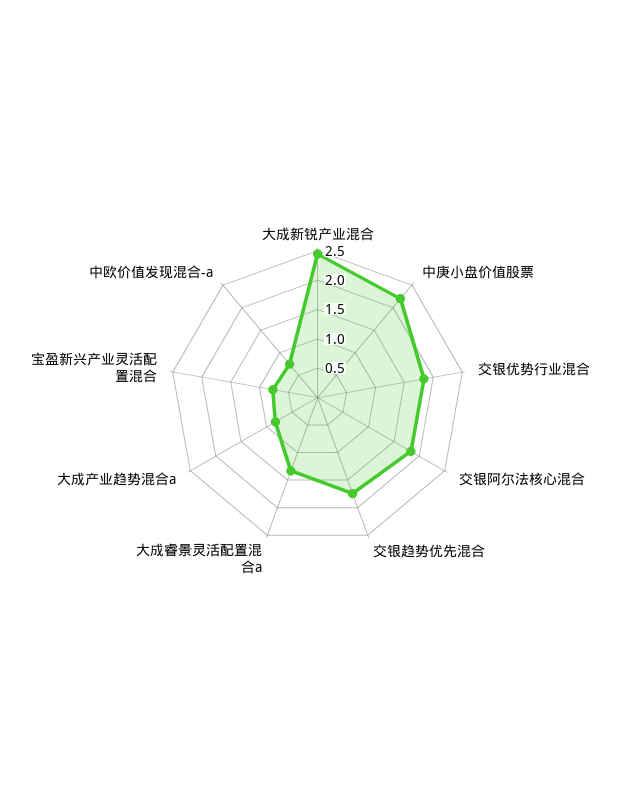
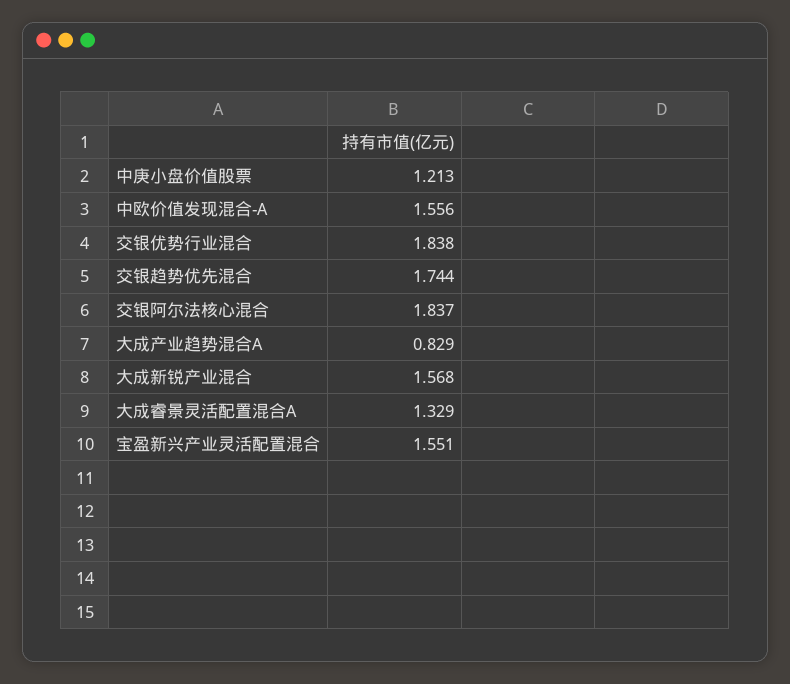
  {
-   "大成新锐产业混合": 2.5,
+   "大成新锐产业混合": 1.568,
-   "中庚小盘价值股票": 2.25,
+   "中庚小盘价值股票": 1.213,
    "交银优势行业混合": 1.838,
    "交银阿尔法核心混合": 1.837,
    "交银趋势优先混合": 1.744,
    "大成睿景灵活配置混合a": 1.329,
    "大成产业趋势混合a": 0.829,
-   "宝盈新兴产业灵活配置混合": 0.75,
+   "宝盈新兴产业灵活配置混合": 1.551,
-   "中欧价值发现混合-a": 0.75
+   "中欧价值发现混合-a": 1.556
  }

